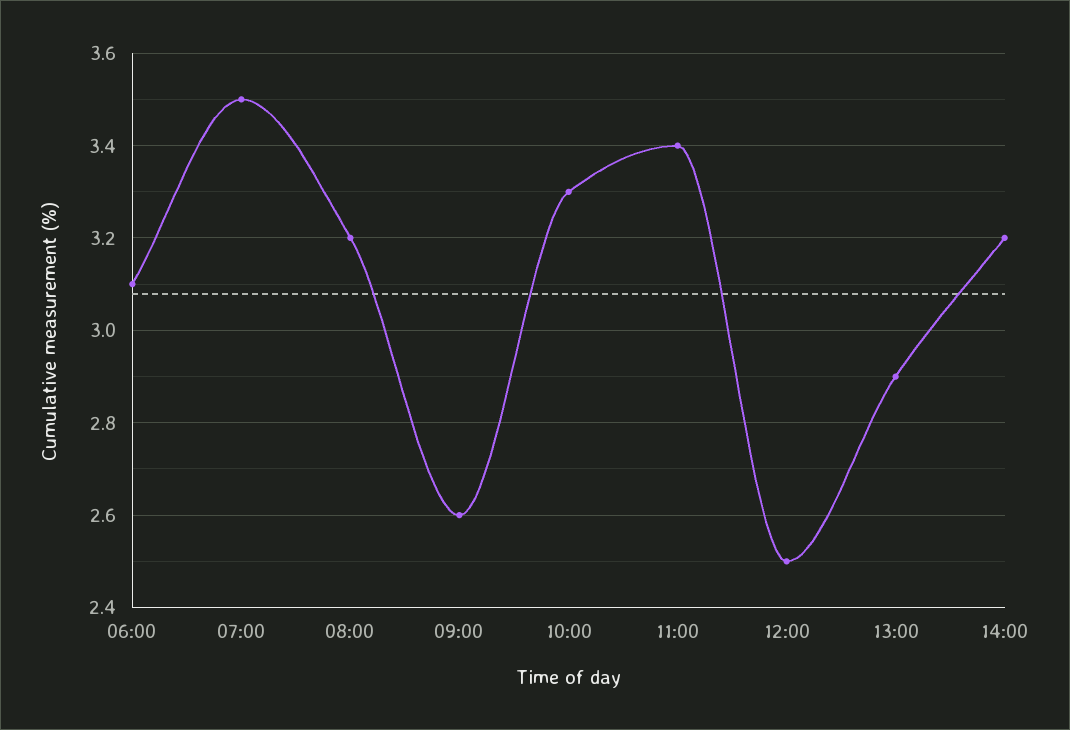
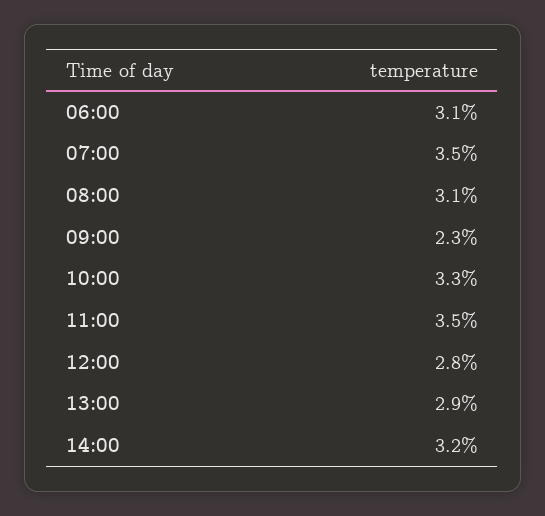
  {
    "06:00": 3.1,
    "07:00": 3.5,
-   "08:00": 3.2,
+   "08:00": 3.1,
-   "09:00": 2.6,
+   "09:00": 2.3,
    "10:00": 3.3,
-   "11:00": 3.4,
+   "11:00": 3.5,
-   "12:00": 2.5,
+   "12:00": 2.8,
    "13:00": 2.9,
    "14:00": 3.2
  }

